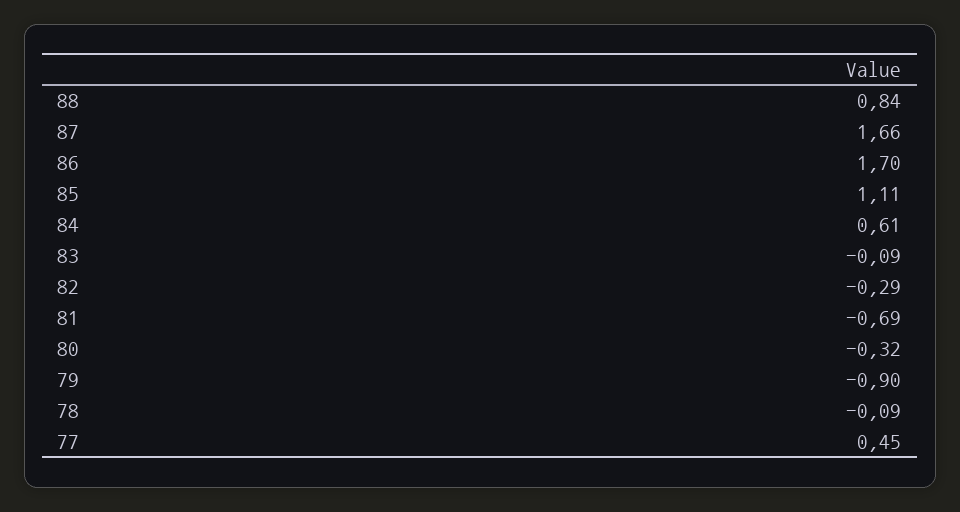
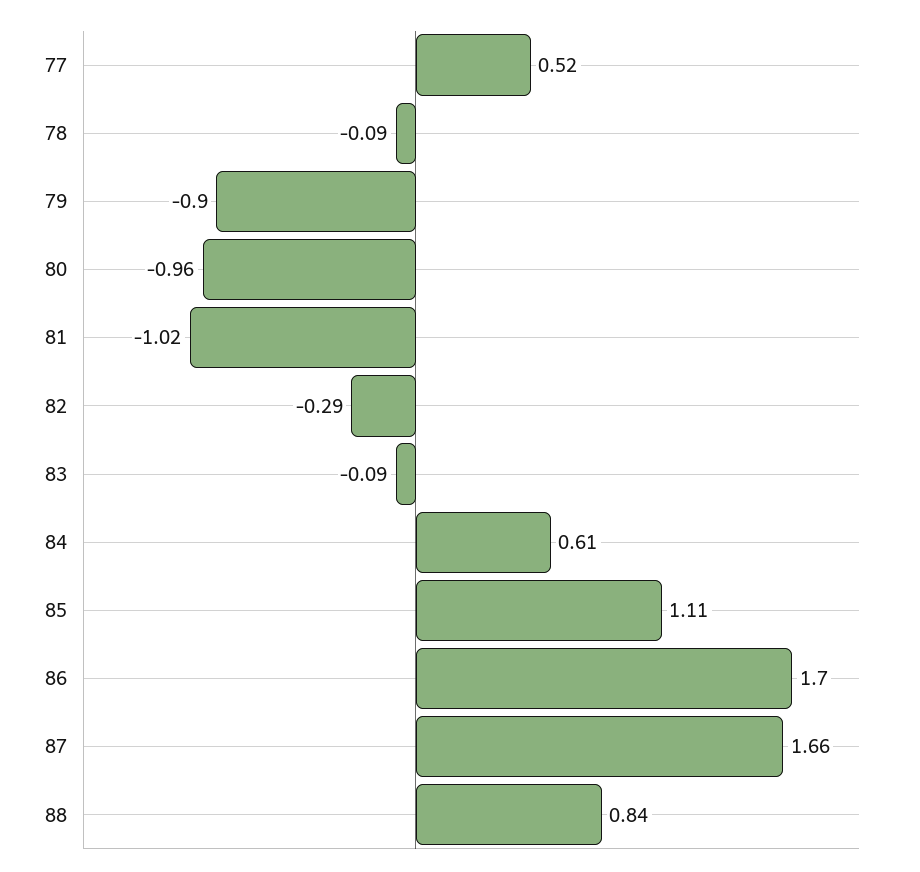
  {
    "88": 0.84,
    "87": 1.66,
    "86": 1.7,
    "85": 1.11,
    "84": 0.61,
    "83": -0.09,
    "82": -0.29,
-   "81": -0.69,
+   "81": -1.02,
-   "80": -0.32,
+   "80": -0.96,
    "79": -0.9,
    "78": -0.09,
-   "77": 0.45
+   "77": 0.52
  }

